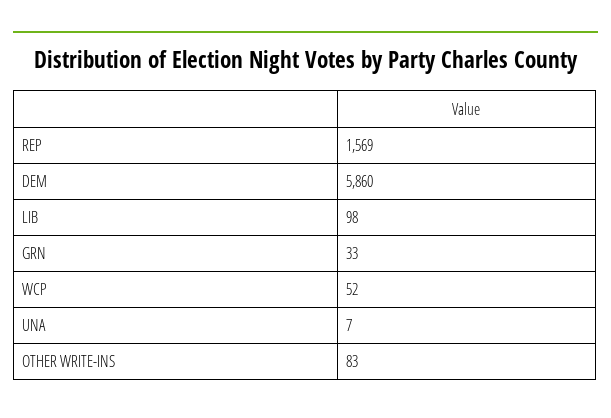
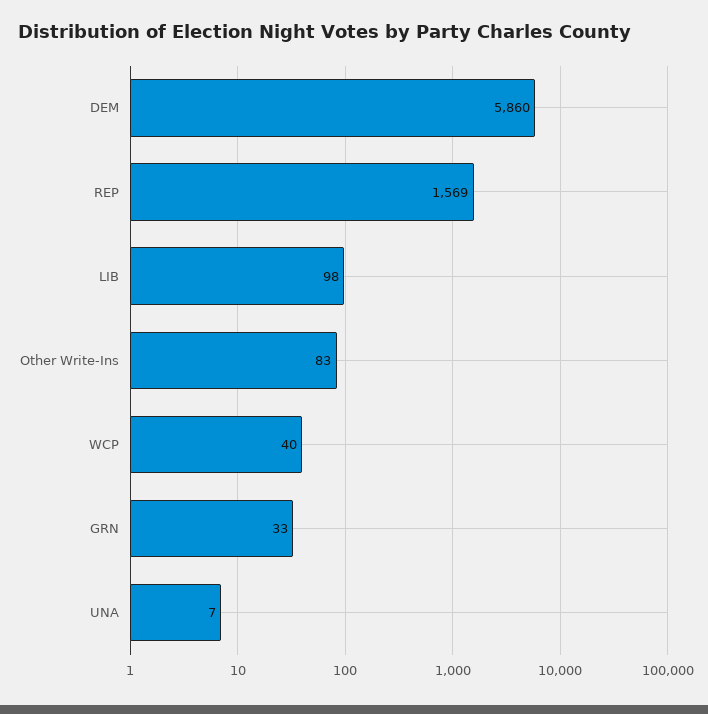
  {
    "REP": 1569,
    "DEM": 5860,
    "LIB": 98,
    "GRN": 33,
-   "WCP": 52,
+   "WCP": 40,
    "UNA": 7,
    "OTHER WRITE-INS": 83
  }

